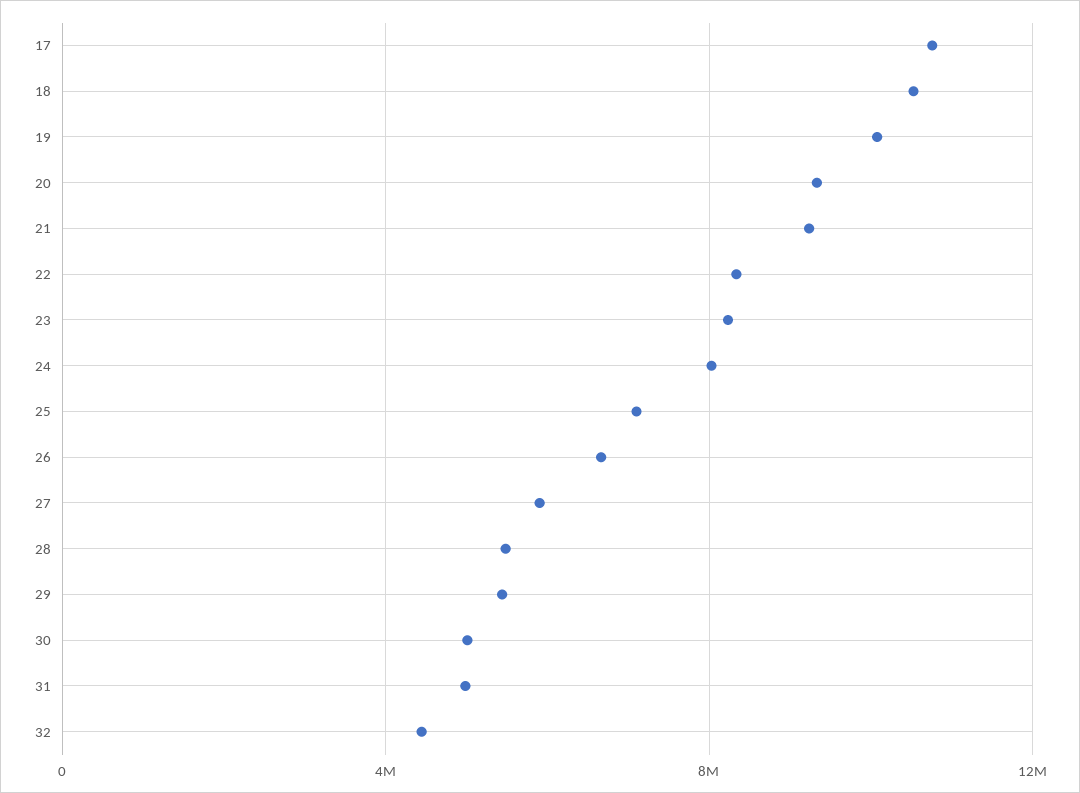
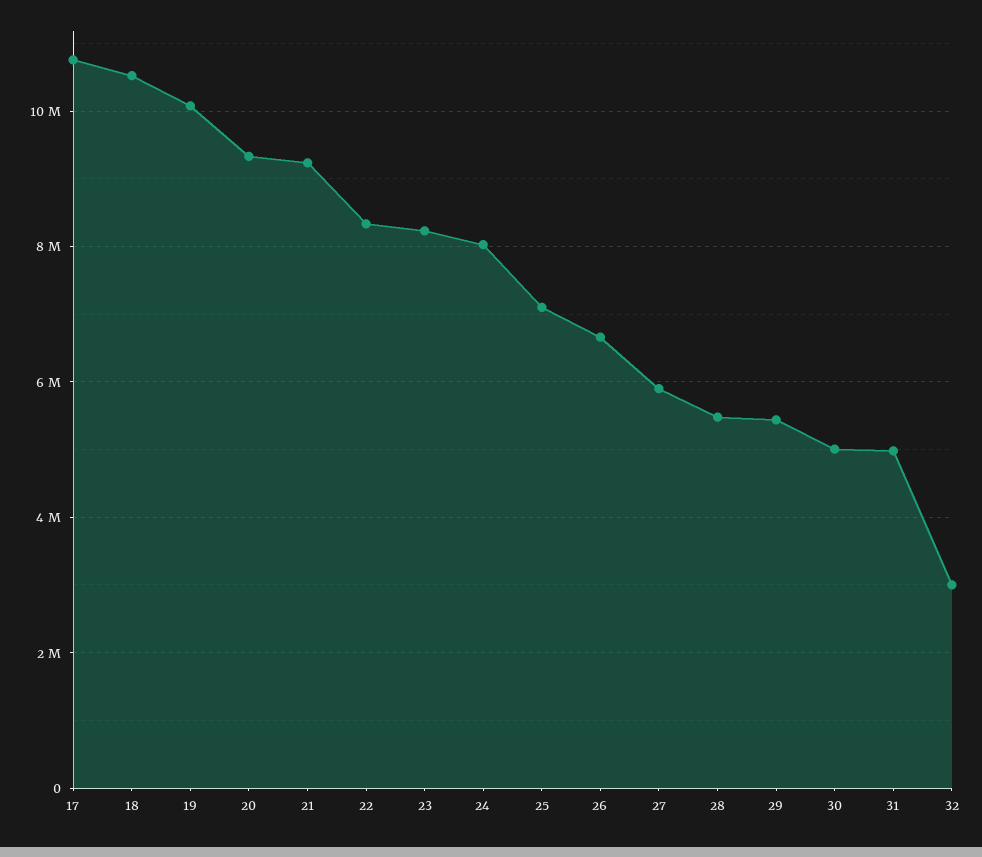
  {
    "17": 10800000,
    "18": 10600000,
    "19": 10000000,
    "20": 9400000,
    "21": 9200000,
    "22": 8400000,
    "23": 8200000,
    "24": 8000000,
    "25": 7000000,
    "26": 6600000,
    "27": 5800000,
    "28": 5400000,
    "29": 5400000,
    "30": 5000000,
    "31": 5000000,
-   "32": 4500000
+   "32": 3000000
  }

